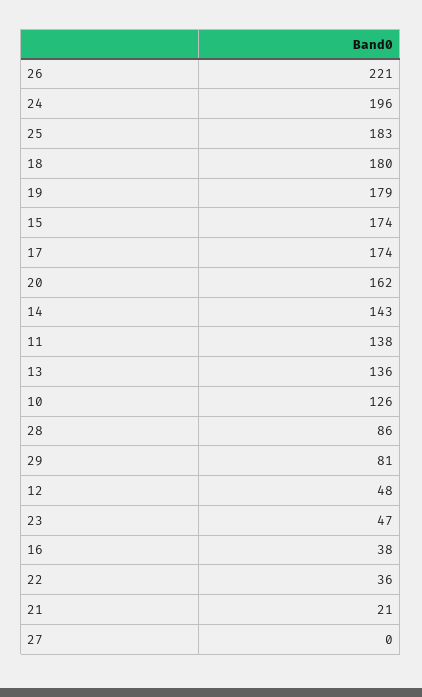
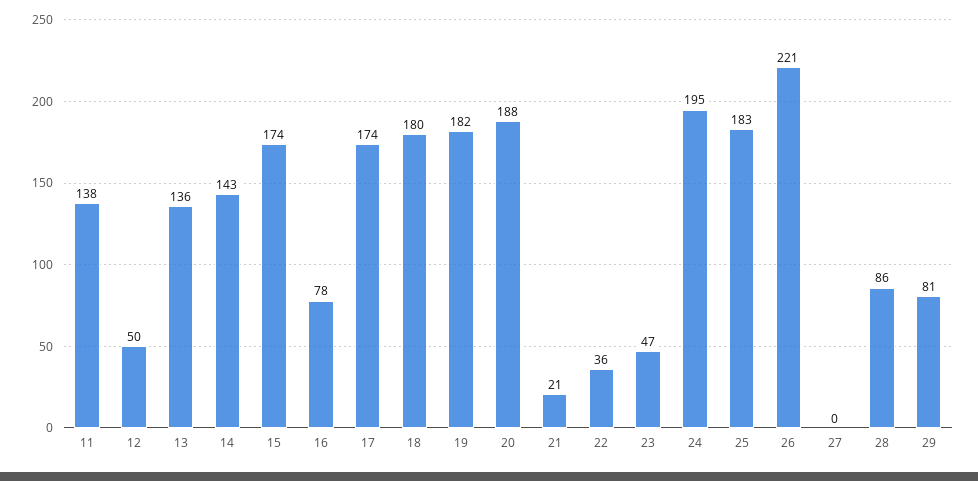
  {
    "26": 221,
-   "24": 196,
+   "24": 195,
    "25": 183,
    "18": 180,
-   "19": 179,
+   "19": 182,
    "15": 174,
    "17": 174,
-   "20": 162,
+   "20": 188,
    "14": 143,
    "11": 138,
    "13": 136,
-   "10": 126,
    "28": 86,
    "29": 81,
-   "12": 48,
+   "12": 50,
    "23": 47,
-   "16": 38,
+   "16": 78,
    "22": 36,
    "21": 21,
    "27": 0
  }

